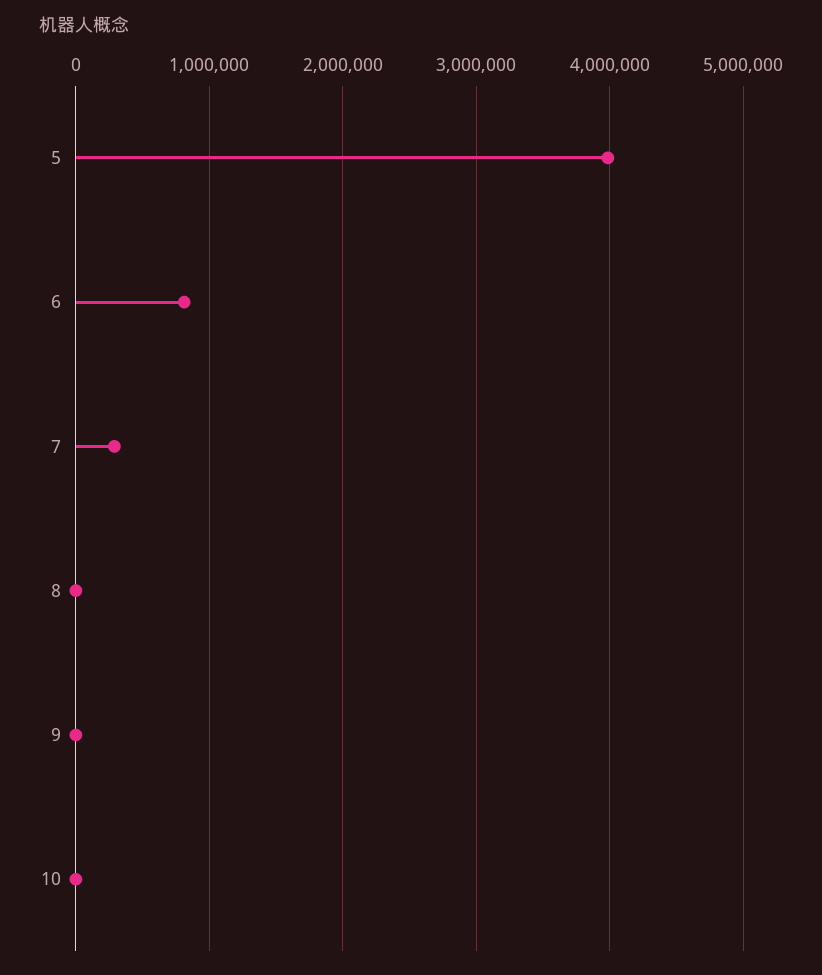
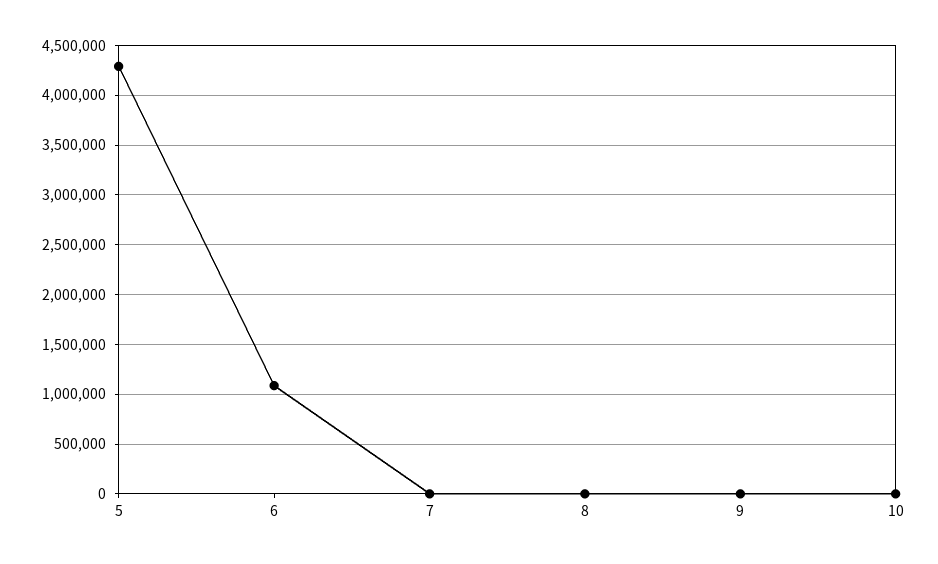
  {
-   "5": 4000000,
+   "5": 4300000,
-   "6": 800000,
+   "6": 1100000,
-   "7": 300000,
+   "7": 0,
    "8": 0,
    "9": 0,
    "10": 0
  }

